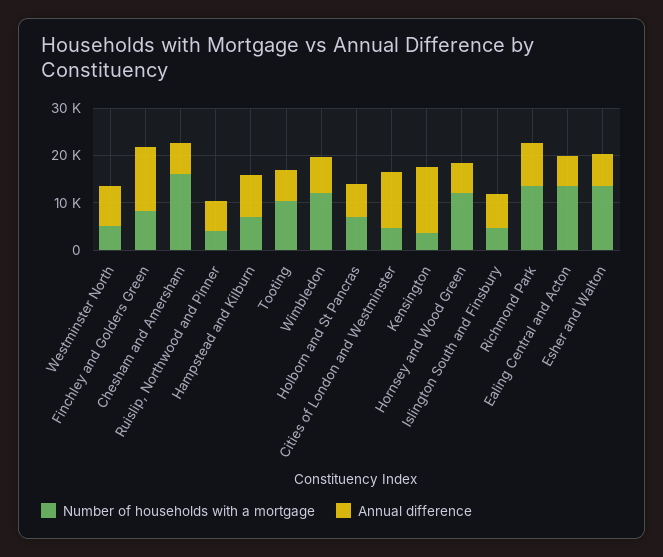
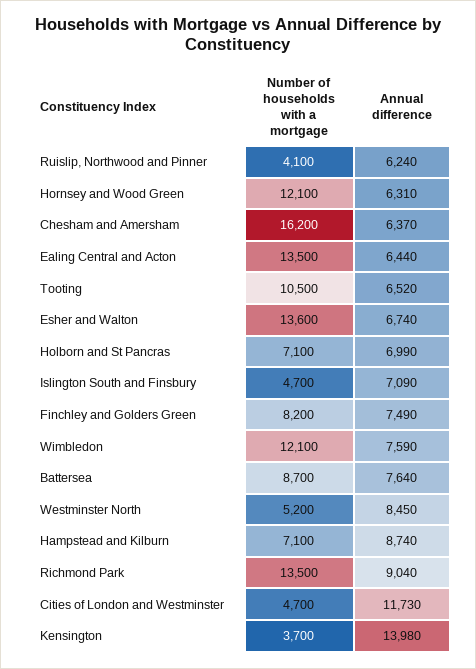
  {
    "Number of households with a mortgage": {
      "Westminster North": 5200,
      "Finchley and Golders Green": 8200,
      "Chesham and Amersham": 16200,
      "Ruislip, Northwood and Pinner": 4100,
      "Hampstead and Kilburn": 7100,
      "Tooting": 10500,
      "Wimbledon": 12100,
      "Holborn and St Pancras": 7100,
      "Cities of London and Westminster": 4700,
      "Kensington": 3700,
      "Hornsey and Wood Green": 12100,
      "Islington South and Finsbury": 4700,
      "Richmond Park": 13500,
      "Ealing Central and Acton": 13500,
-     "Esher and Walton": 13600
+     "Esher and Walton": 13600,
+     "Battersea": 8700
    },
    "Annual difference": {
      "Westminster North": 8450,
-     "Finchley and Golders Green": 14000,
+     "Finchley and Golders Green": 7490,
      "Chesham and Amersham": 6370,
      "Ruislip, Northwood and Pinner": 6240,
      "Hampstead and Kilburn": 8740,
      "Tooting": 6520,
      "Wimbledon": 7590,
      "Holborn and St Pancras": 6990,
      "Cities of London and Westminster": 11730,
      "Kensington": 13980,
      "Hornsey and Wood Green": 6310,
      "Islington South and Finsbury": 7090,
      "Richmond Park": 9040,
      "Ealing Central and Acton": 6440,
-     "Esher and Walton": 6740
+     "Esher and Walton": 6740,
+     "Battersea": 7640
    }
  }

